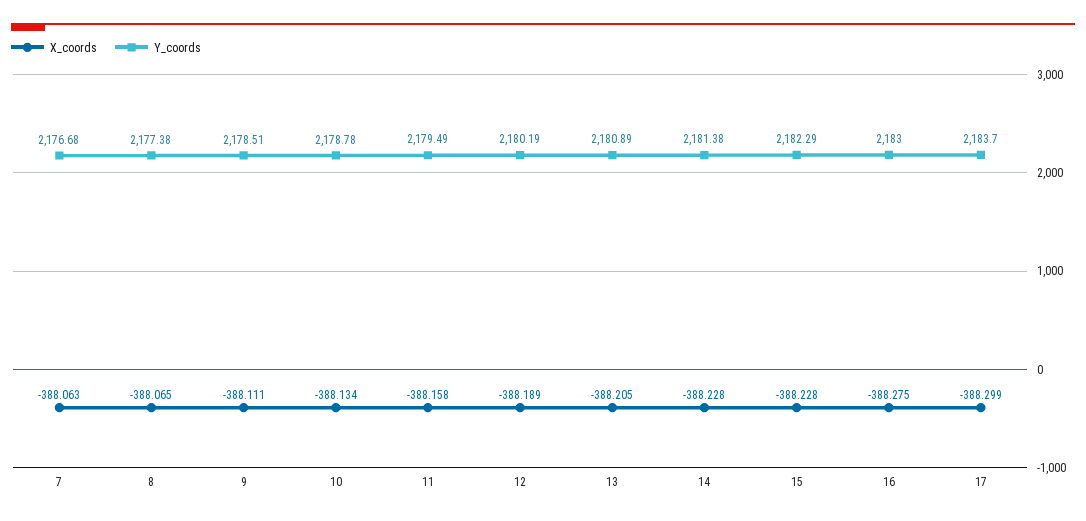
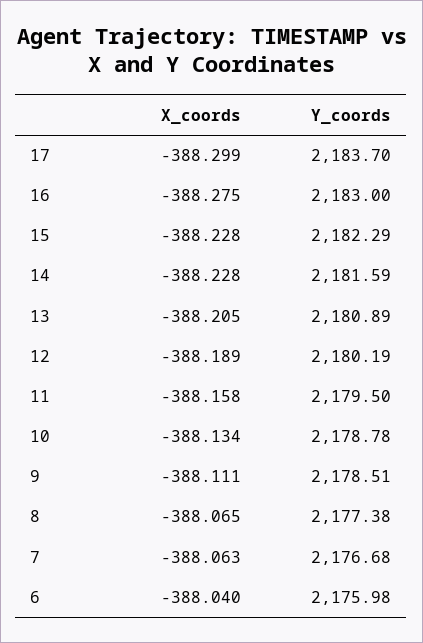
  {
    "X_coords": {
      "7": -388.063,
      "8": -388.065,
      "9": -388.111,
      "10": -388.134,
      "11": -388.158,
      "12": -388.189,
      "13": -388.205,
      "14": -388.228,
      "15": -388.228,
      "16": -388.275,
-     "17": -388.299
+     "17": -388.299,
+     "6": -388.04
    },
    "Y_coords": {
      "7": 2176.68,
      "8": 2177.38,
      "9": 2178.51,
      "10": 2178.78,
-     "11": 2179.49,
+     "11": 2179.5,
      "12": 2180.19,
      "13": 2180.89,
-     "14": 2181.38,
+     "14": 2181.59,
      "15": 2182.29,
      "16": 2183,
-     "17": 2183.7
+     "17": 2183.7,
+     "6": 2175.98
    }
  }

